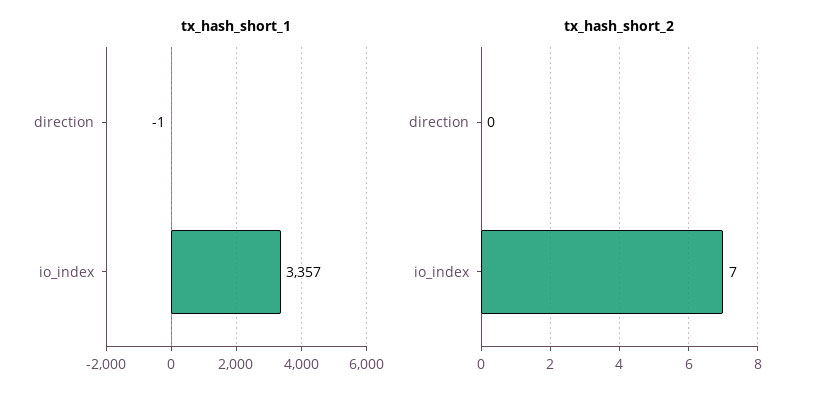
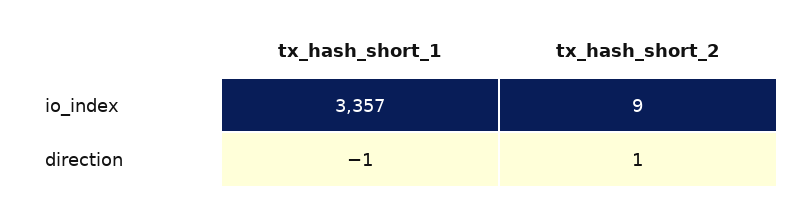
  {
    "tx_hash_short_1": {
      "direction": -1,
      "io_index": 3357
    },
    "tx_hash_short_2": {
-     "direction": 0,
+     "direction": 1,
-     "io_index": 7
+     "io_index": 9
    }
  }

